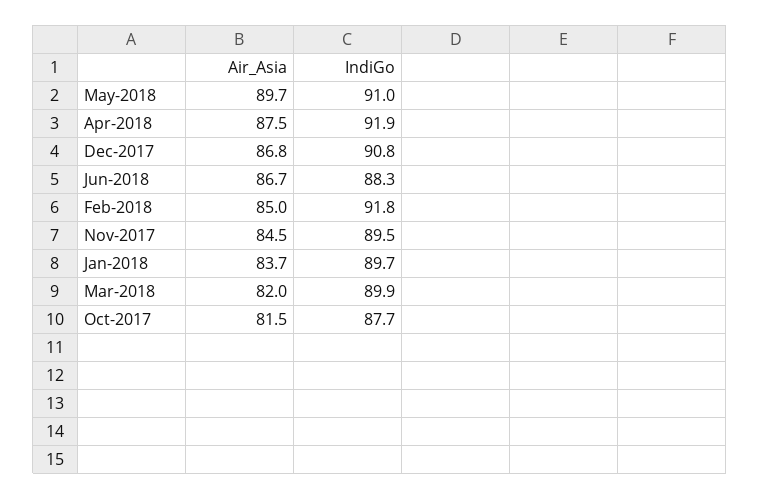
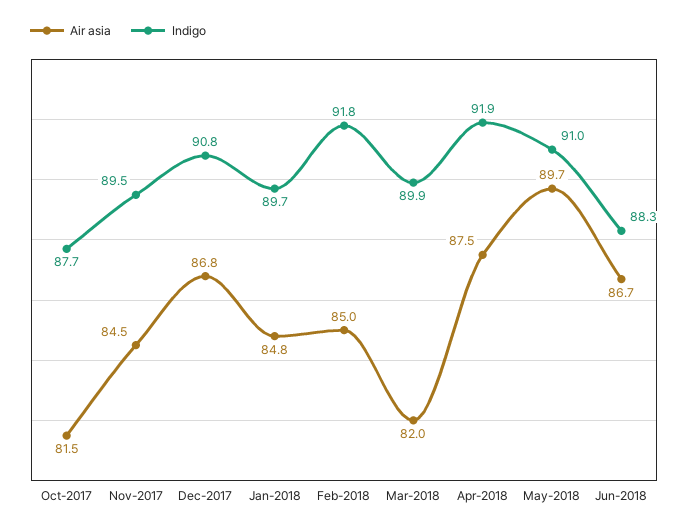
  {
    "Air_Asia": {
      "May-2018": 89.7,
      "Apr-2018": 87.5,
      "Dec-2017": 86.8,
      "Jun-2018": 86.7,
      "Feb-2018": 85,
      "Nov-2017": 84.5,
-     "Jan-2018": 83.7,
+     "Jan-2018": 84.8,
      "Mar-2018": 82,
      "Oct-2017": 81.5
    },
    "IndiGo": {
      "May-2018": 91,
      "Apr-2018": 91.9,
      "Dec-2017": 90.8,
      "Jun-2018": 88.3,
      "Feb-2018": 91.8,
      "Nov-2017": 89.5,
      "Jan-2018": 89.7,
      "Mar-2018": 89.9,
      "Oct-2017": 87.7
    }
  }

